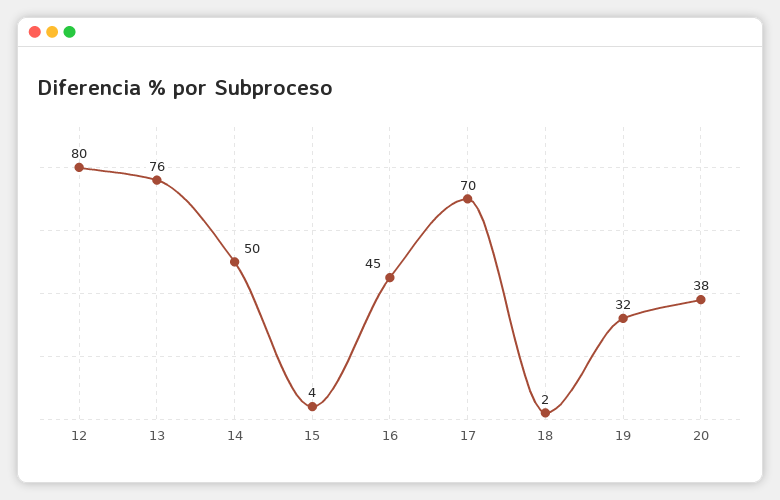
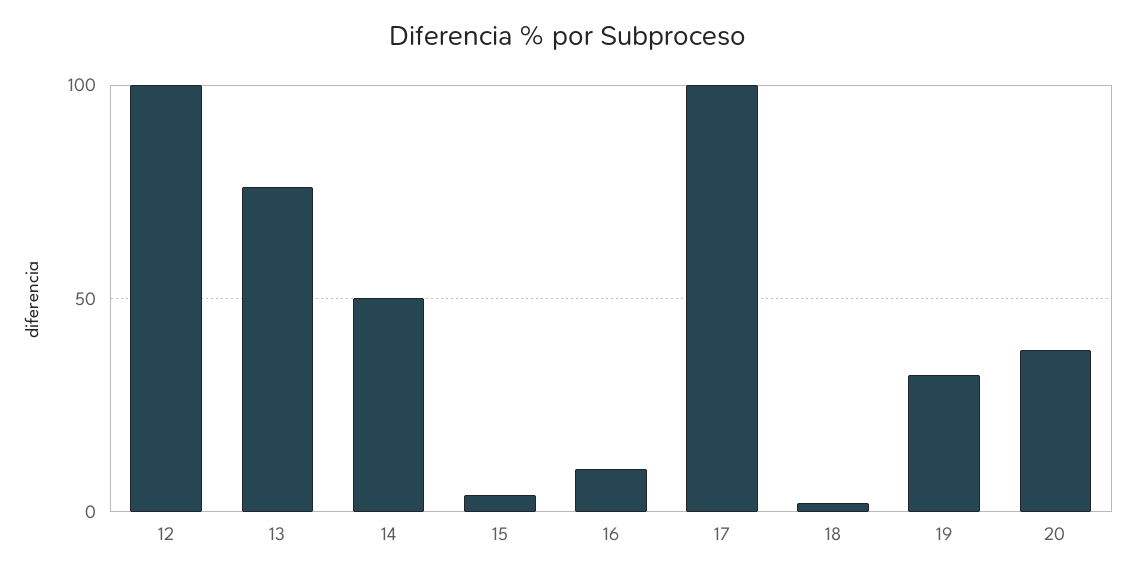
  {
-   "12": 80,
+   "12": 100,
    "13": 76,
    "14": 50,
    "15": 4,
-   "16": 45,
+   "16": 10,
-   "17": 70,
+   "17": 100,
    "18": 2,
    "19": 32,
    "20": 38
  }

